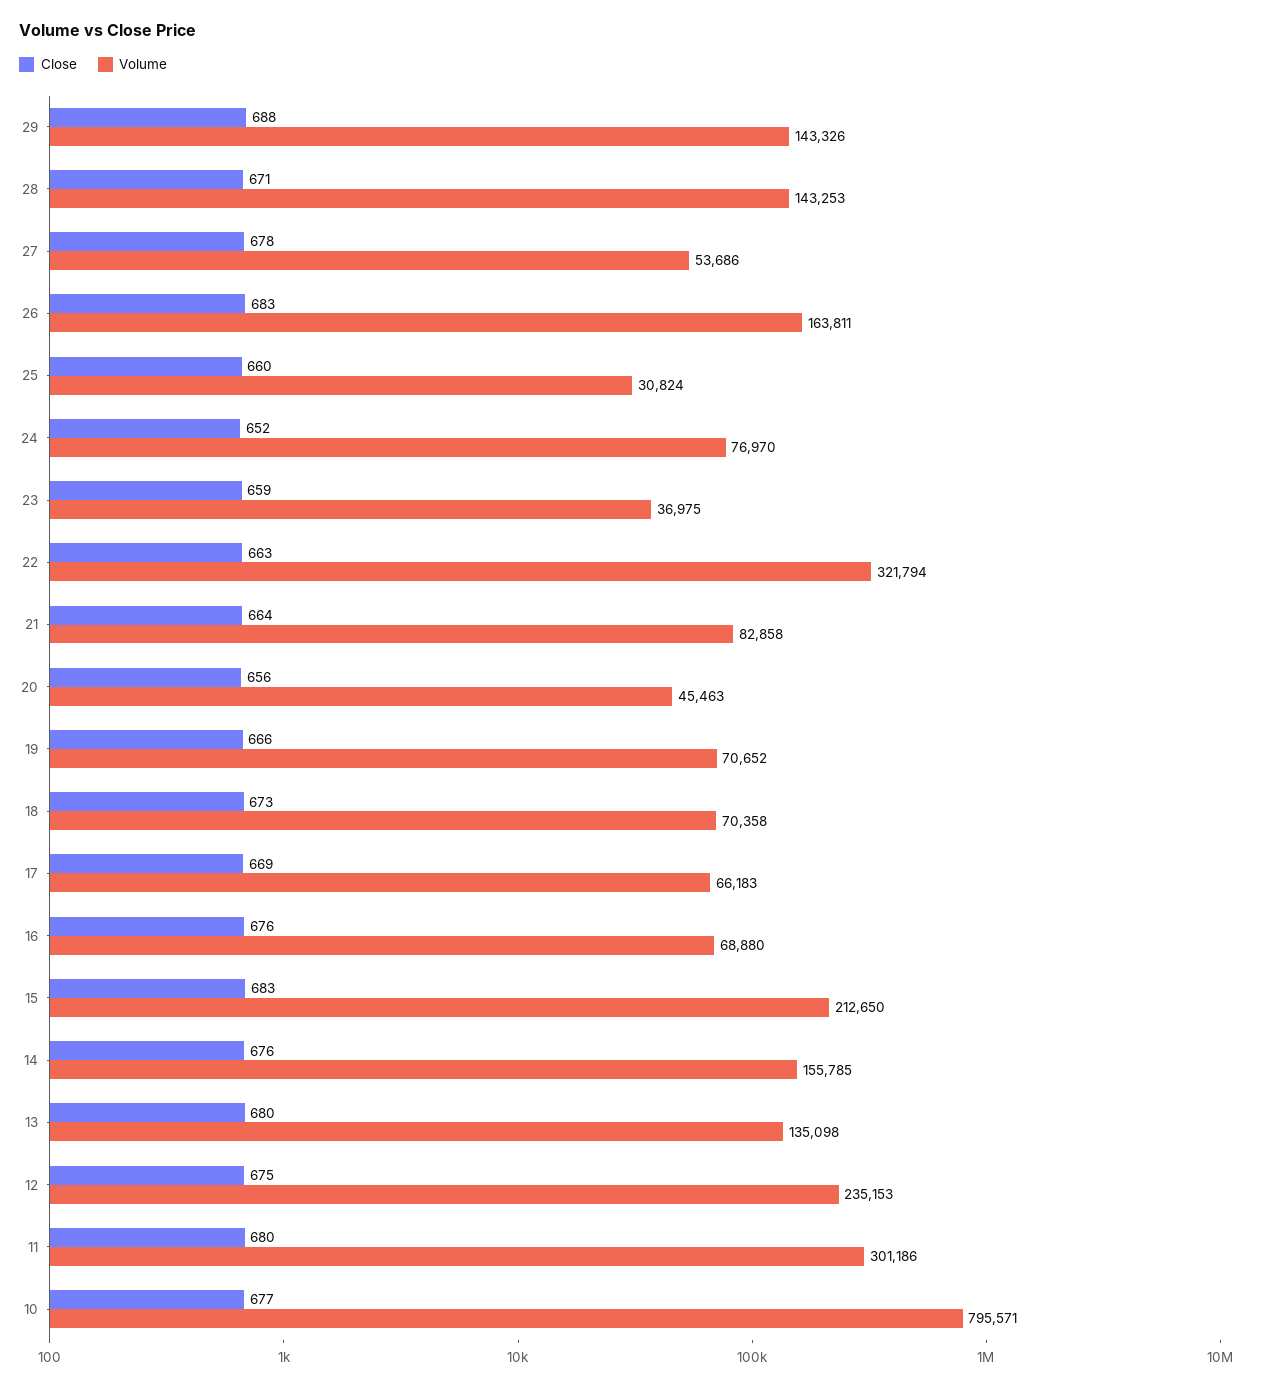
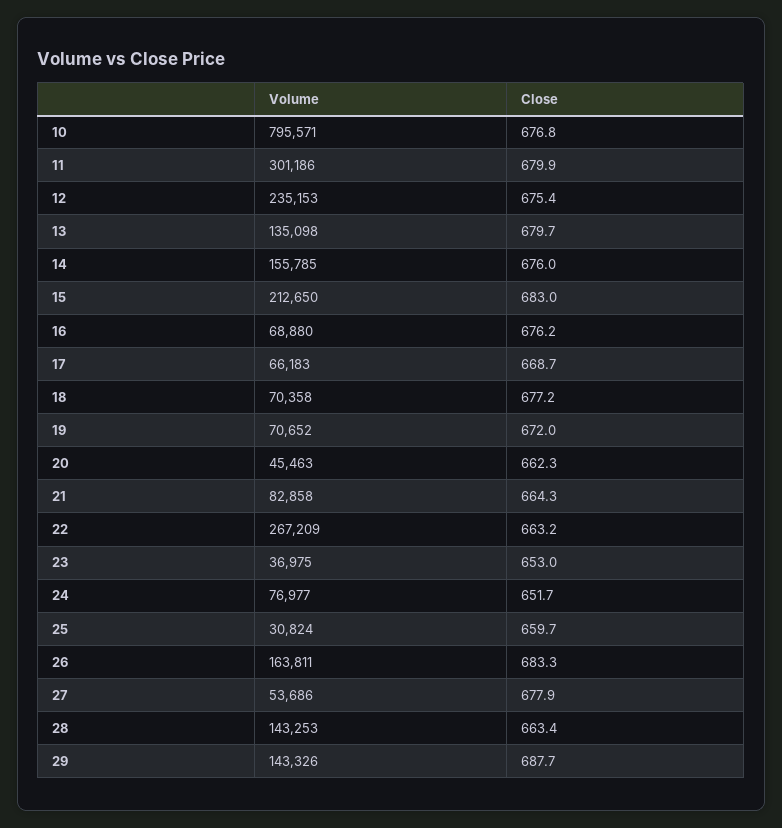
  {
    "Close": {
      "29": 687.7,
-     "28": 671,
+     "28": 663.4,
      "27": 677.9,
      "26": 683.3,
      "25": 659.7,
      "24": 651.7,
-     "23": 659,
+     "23": 653,
      "22": 663.2,
      "21": 664.3,
-     "20": 656,
+     "20": 662.3,
-     "19": 666,
+     "19": 672,
-     "18": 673,
+     "18": 677.2,
      "17": 668.7,
      "16": 676.2,
      "15": 683,
      "14": 676,
      "13": 679.7,
      "12": 675.4,
      "11": 679.9,
      "10": 676.8
    },
    "Volume": {
      "29": 143326,
      "28": 143253,
      "27": 53686,
      "26": 163811,
      "25": 30824,
-     "24": 76970,
+     "24": 76977,
      "23": 36975,
-     "22": 321794,
+     "22": 267209,
      "21": 82858,
      "20": 45463,
      "19": 70652,
      "18": 70358,
      "17": 66183,
      "16": 68880,
      "15": 212650,
      "14": 155785,
      "13": 135098,
      "12": 235153,
      "11": 301186,
      "10": 795571
    }
  }

